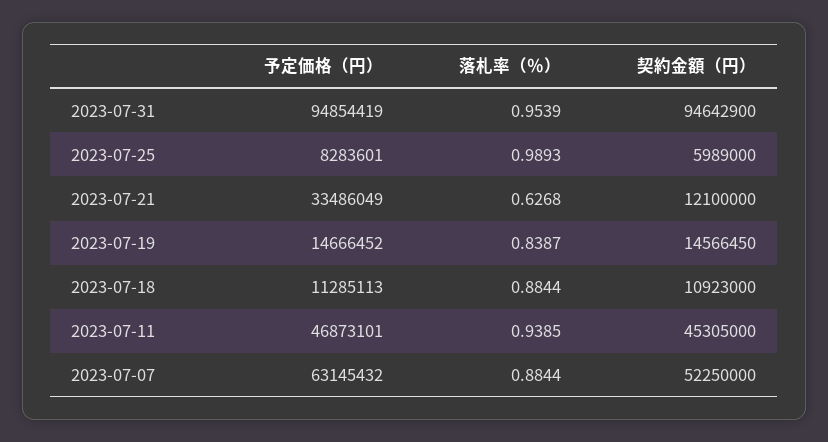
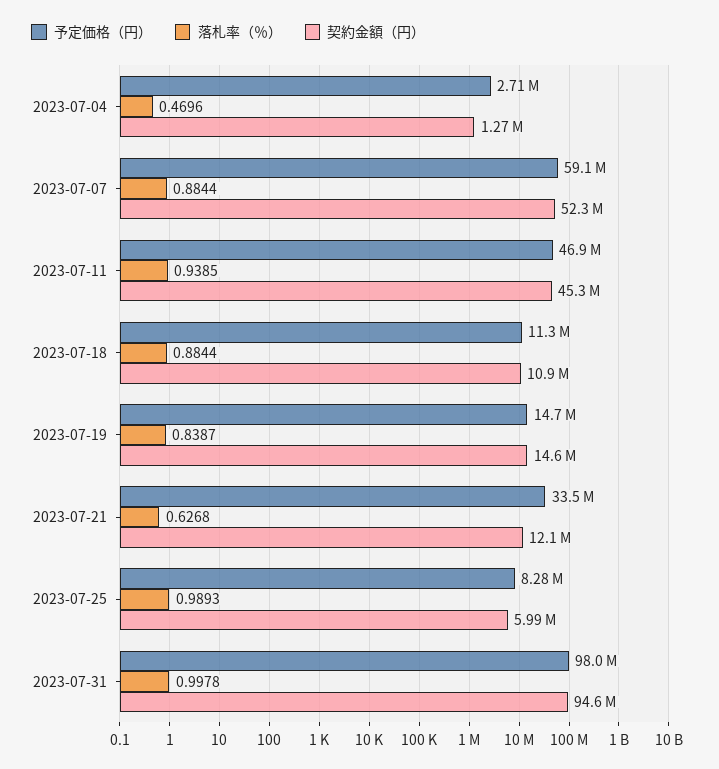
  {
    "予定価格（円）": {
-     "2023-07-31": 94854419,
+     "2023-07-31": 98000000,
      "2023-07-25": 8283601,
      "2023-07-21": 33486049,
      "2023-07-19": 14666452,
      "2023-07-18": 11285113,
      "2023-07-11": 46873101,
-     "2023-07-07": 63145432
+     "2023-07-07": 59100000,
+     "2023-07-04": 2710000
    },
    "落札率（％）": {
-     "2023-07-31": 0.9539,
+     "2023-07-31": 0.9978,
      "2023-07-25": 0.9893,
      "2023-07-21": 0.6268,
      "2023-07-19": 0.8387,
      "2023-07-18": 0.8844,
      "2023-07-11": 0.9385,
-     "2023-07-07": 0.8844
+     "2023-07-07": 0.8844,
+     "2023-07-04": 0.4696
    },
    "契約金額（円）": {
      "2023-07-31": 94642900,
      "2023-07-25": 5989000,
      "2023-07-21": 12100000,
      "2023-07-19": 14566450,
      "2023-07-18": 10923000,
      "2023-07-11": 45305000,
-     "2023-07-07": 52250000
+     "2023-07-07": 52250000,
+     "2023-07-04": 1270000
    }
  }

